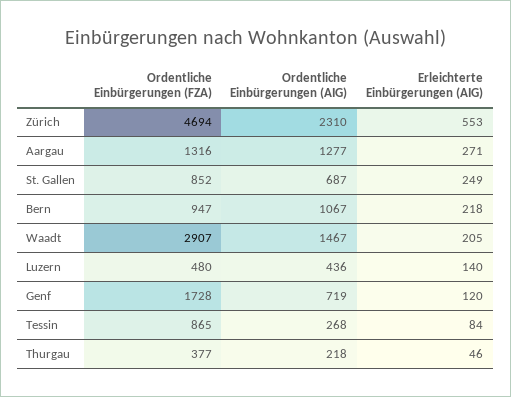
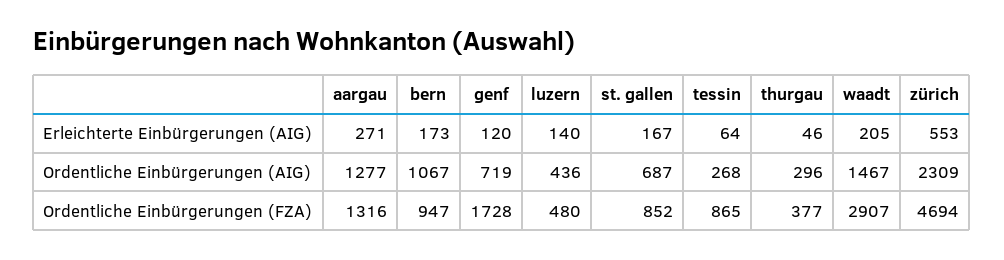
  {
    "Ordentliche Einbürgerungen (FZA)": {
      "Zürich": 4694,
      "Aargau": 1316,
      "St. Gallen": 852,
      "Bern": 947,
      "Waadt": 2907,
      "Luzern": 480,
      "Genf": 1728,
      "Tessin": 865,
      "Thurgau": 377
    },
    "Ordentliche Einbürgerungen (AIG)": {
-     "Zürich": 2310,
+     "Zürich": 2309,
      "Aargau": 1277,
      "St. Gallen": 687,
      "Bern": 1067,
      "Waadt": 1467,
      "Luzern": 436,
      "Genf": 719,
      "Tessin": 268,
-     "Thurgau": 218
+     "Thurgau": 296
    },
    "Erleichterte Einbürgerungen (AIG)": {
      "Zürich": 553,
      "Aargau": 271,
-     "St. Gallen": 249,
+     "St. Gallen": 167,
-     "Bern": 218,
+     "Bern": 173,
      "Waadt": 205,
      "Luzern": 140,
      "Genf": 120,
-     "Tessin": 84,
+     "Tessin": 64,
      "Thurgau": 46
    }
  }

